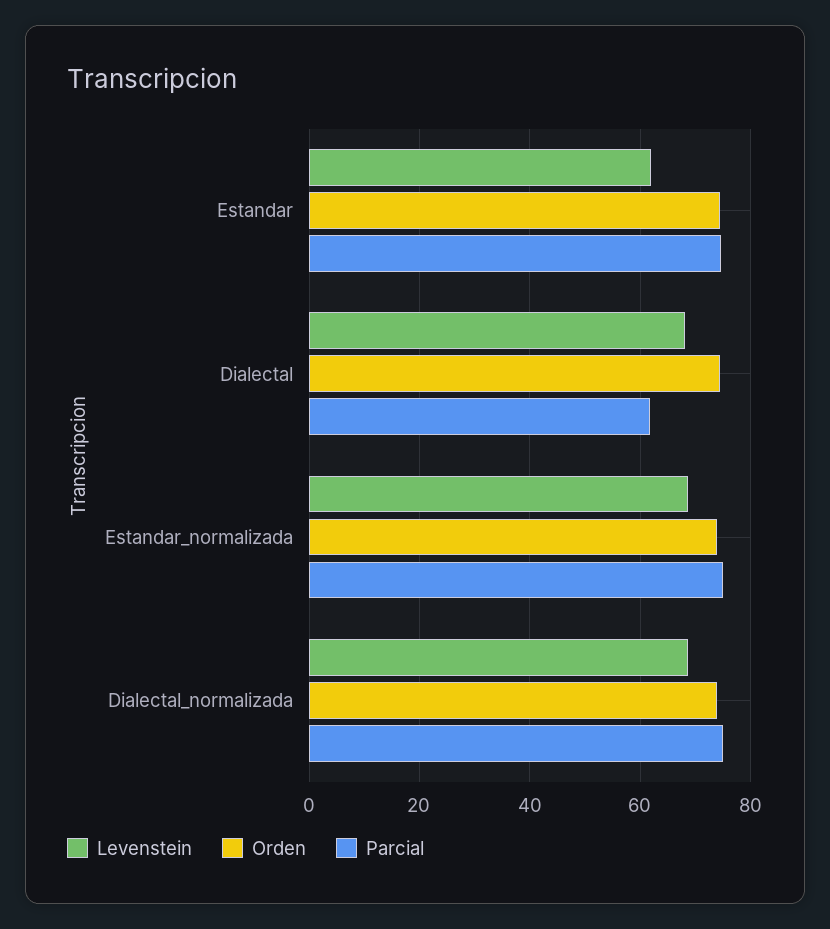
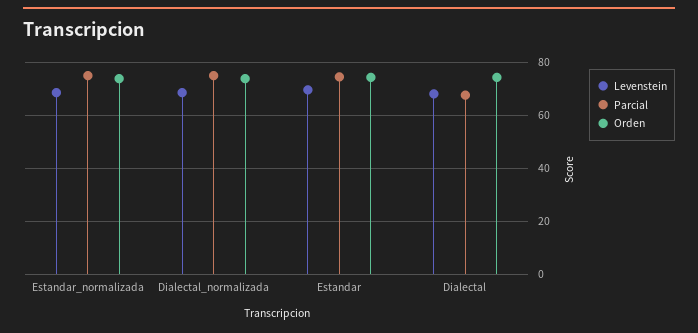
  {
    "Levenstein": {
-     "Estandar": 62,
+     "Estandar": 70,
      "Dialectal": 68,
      "Estandar_normalizada": 68,
      "Dialectal_normalizada": 68
    },
    "Orden": {
      "Estandar": 74,
      "Dialectal": 74,
      "Estandar_normalizada": 74,
      "Dialectal_normalizada": 74
    },
    "Parcial": {
      "Estandar": 74,
-     "Dialectal": 62,
+     "Dialectal": 67.5,
      "Estandar_normalizada": 76,
      "Dialectal_normalizada": 76
    }
  }

